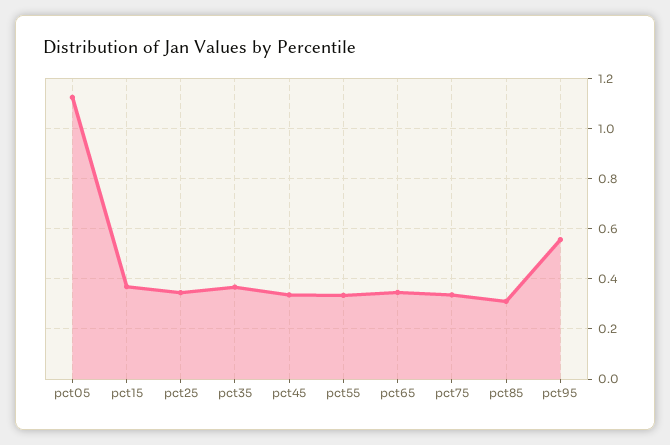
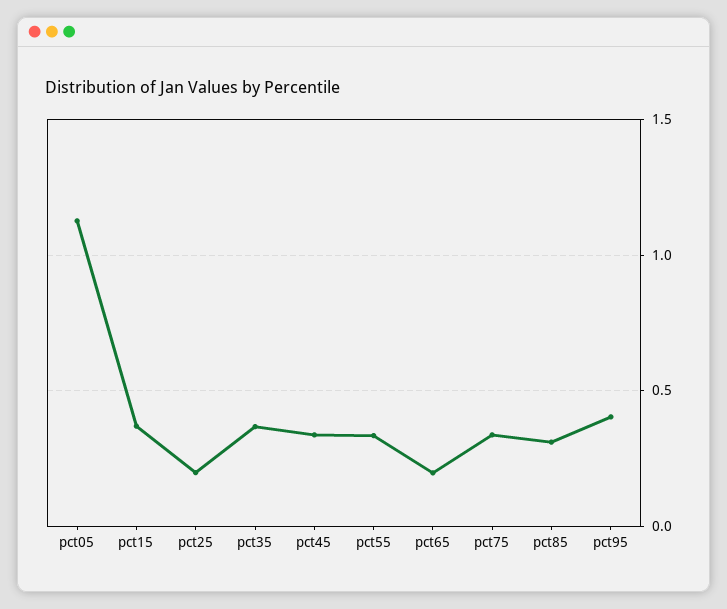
  {
    "pct05": 1.125,
    "pct15": 0.375,
-   "pct25": 0.35,
+   "pct25": 0.2,
    "pct35": 0.375,
    "pct45": 0.325,
    "pct55": 0.325,
-   "pct65": 0.35,
+   "pct65": 0.2,
    "pct75": 0.325,
    "pct85": 0.3,
-   "pct95": 0.55
+   "pct95": 0.4
  }

